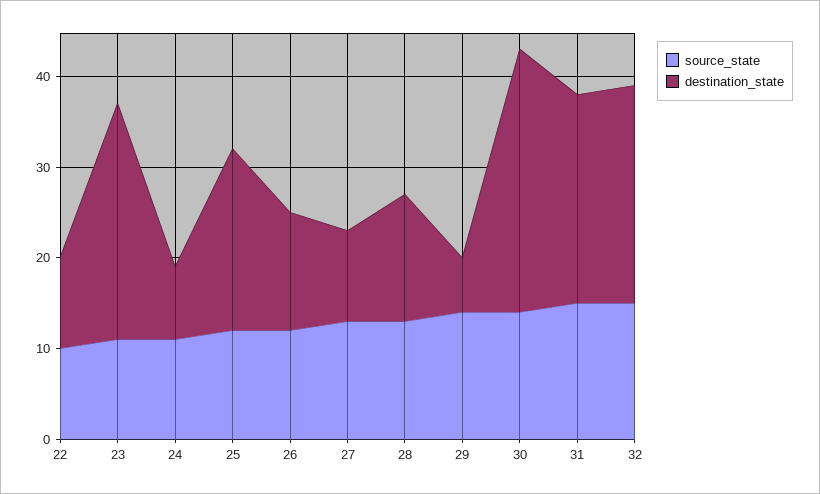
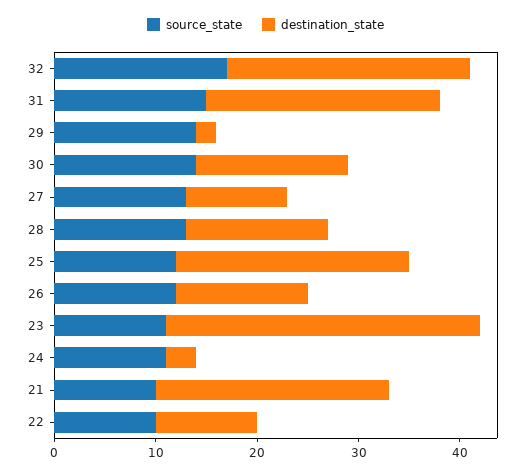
  {
    "source_state": {
      "22": 10,
      "23": 11,
      "24": 11,
      "25": 12,
      "26": 12,
      "27": 13,
      "28": 13,
      "29": 14,
      "30": 14,
      "31": 15,
-     "32": 15
+     "32": 17,
+     "21": 10
    },
    "destination_state": {
      "22": 10,
-     "23": 26,
+     "23": 31,
-     "24": 8,
+     "24": 3,
-     "25": 20,
+     "25": 23,
      "26": 13,
      "27": 10,
      "28": 14,
-     "29": 6,
+     "29": 2,
-     "30": 29,
+     "30": 15,
      "31": 23,
-     "32": 24
+     "32": 24,
+     "21": 23
    }
  }

